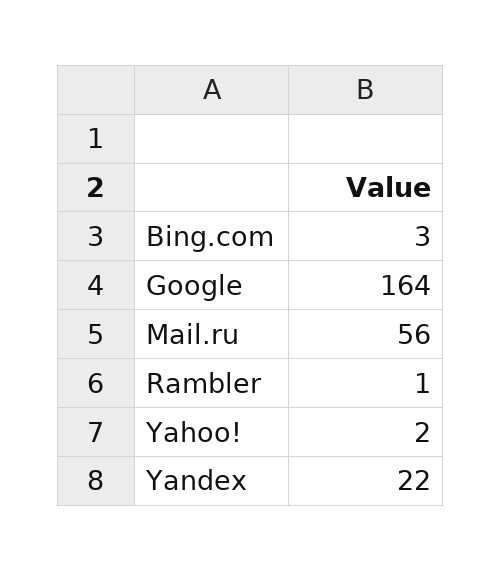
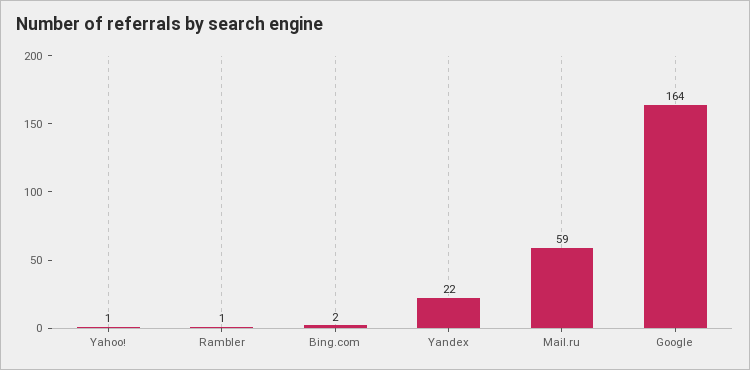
  {
-   "Bing.com": 3,
+   "Bing.com": 2,
    "Google": 164,
-   "Mail.ru": 56,
+   "Mail.ru": 59,
    "Rambler": 1,
-   "Yahoo!": 2,
+   "Yahoo!": 1,
    "Yandex": 22
  }

